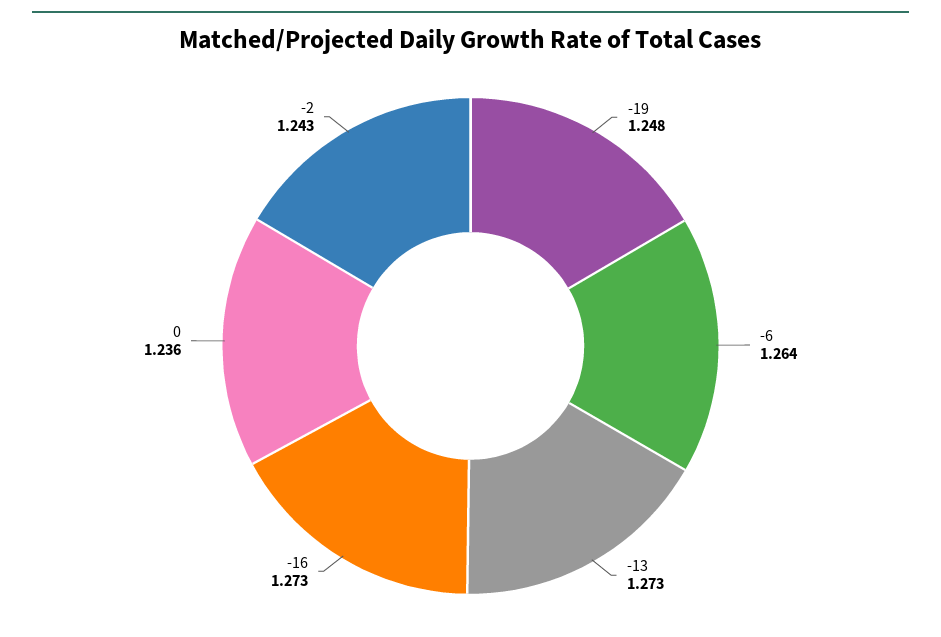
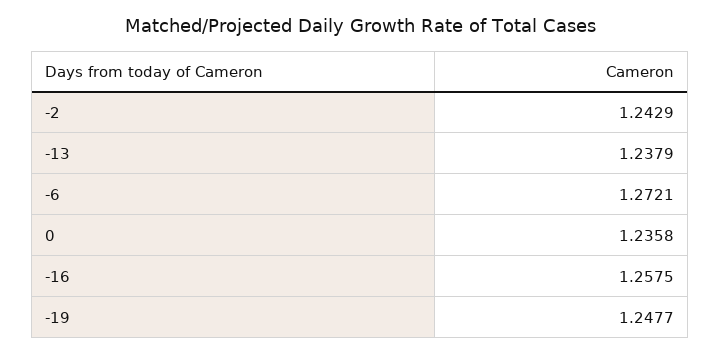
  {
    "-19": 1.2477,
-   "-6": 1.264,
+   "-6": 1.2721,
-   "-13": 1.273,
+   "-13": 1.2379,
-   "-16": 1.273,
+   "-16": 1.2575,
    "0": 1.2358,
    "-2": 1.2429
  }

